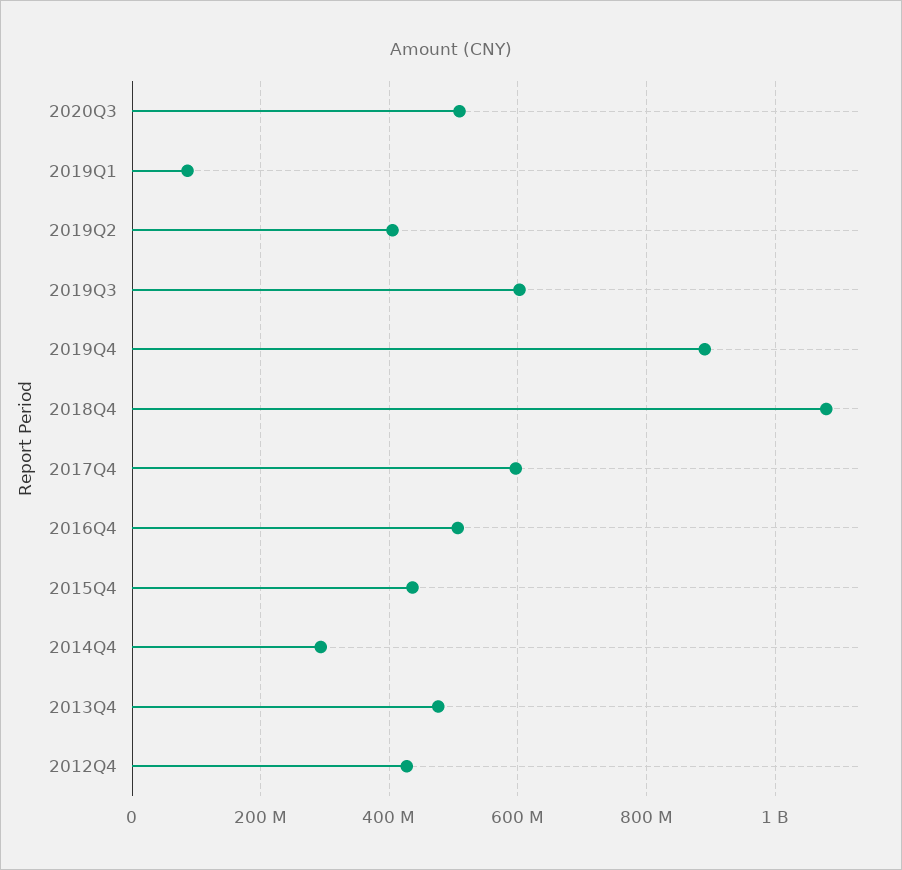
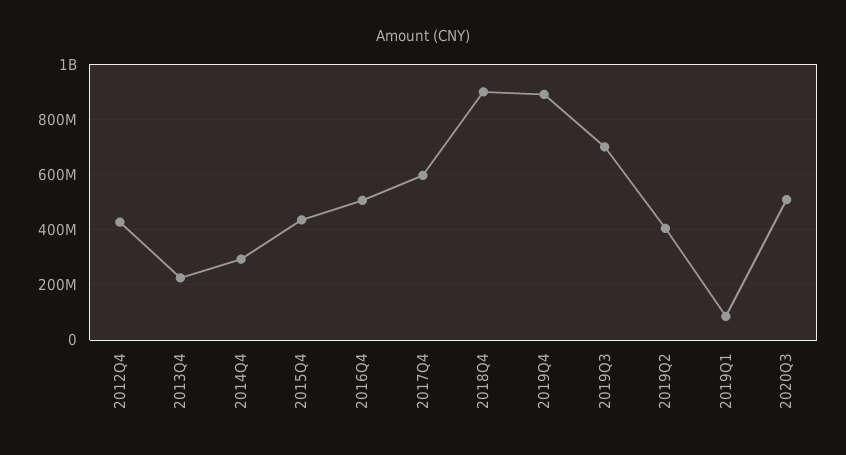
  {
    "2020Q3": 500000000,
    "2019Q1": 80000000,
    "2019Q2": 400000000,
-   "2019Q3": 600000000,
+   "2019Q3": 700000000,
    "2019Q4": 900000000,
-   "2018Q4": 1080000000,
+   "2018Q4": 900000000,
    "2017Q4": 600000000,
    "2016Q4": 500000000,
    "2015Q4": 440000000,
    "2014Q4": 300000000,
-   "2013Q4": 480000000,
+   "2013Q4": 225000000,
    "2012Q4": 420000000
  }

